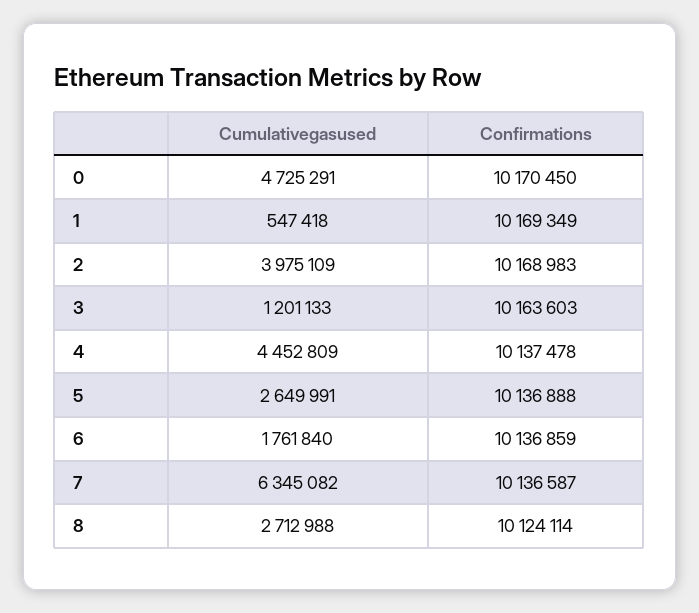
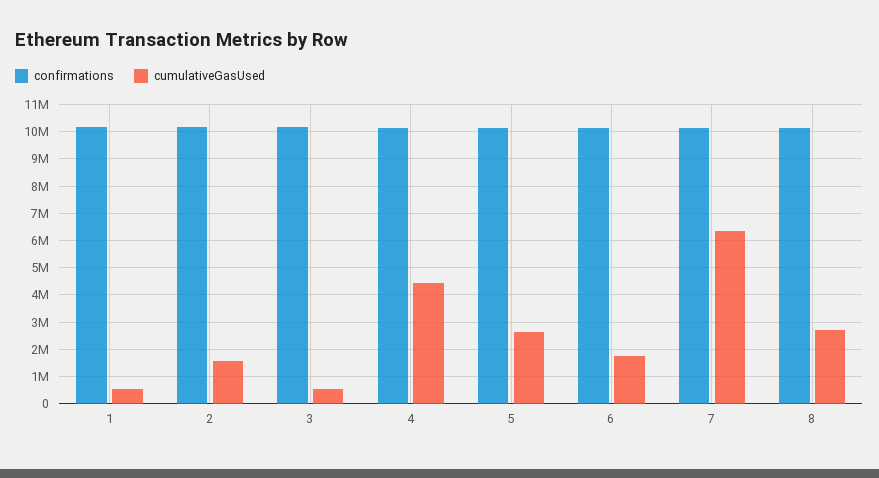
  {
    "Cumulativegasused": {
-     "0": 4725291,
      "1": 547418,
-     "2": 3975109,
+     "2": 1500000,
-     "3": 1201133,
+     "3": 500000,
      "4": 4452809,
      "5": 2649991,
      "6": 1761840,
      "7": 6345082,
      "8": 2712988
    },
    "Confirmations": {
-     "0": 10170450,
      "1": 10169349,
      "2": 10168983,
      "3": 10163603,
      "4": 10137478,
      "5": 10136888,
      "6": 10136859,
      "7": 10136587,
      "8": 10124114
    }
  }

